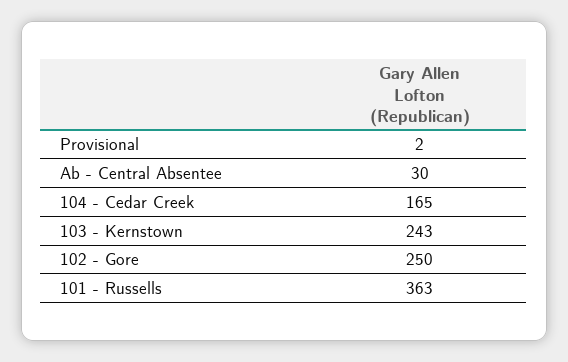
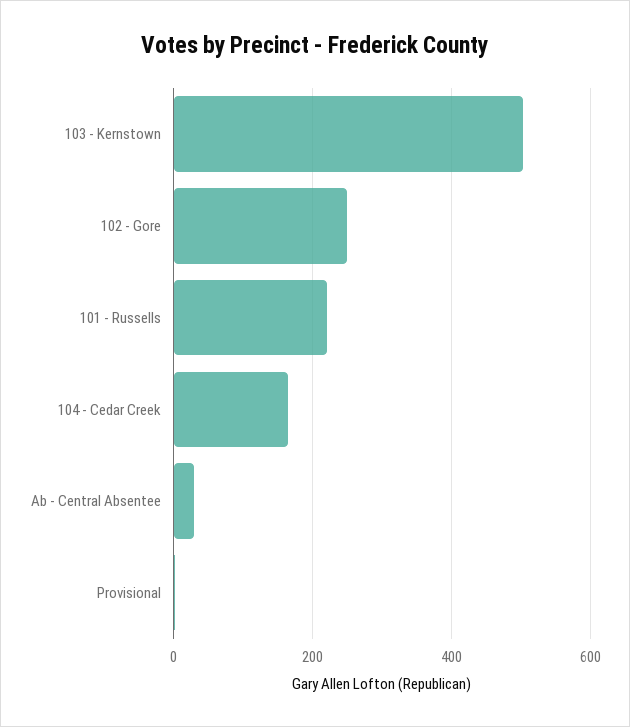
  {
    "Provisional": 2,
    "Ab - Central Absentee": 30,
    "104 - Cedar Creek": 165,
-   "103 - Kernstown": 243,
+   "103 - Kernstown": 500,
    "102 - Gore": 250,
-   "101 - Russells": 363
+   "101 - Russells": 220
  }

